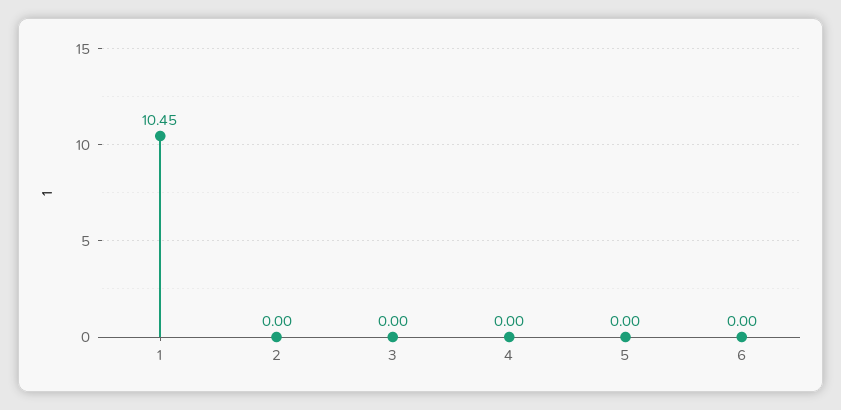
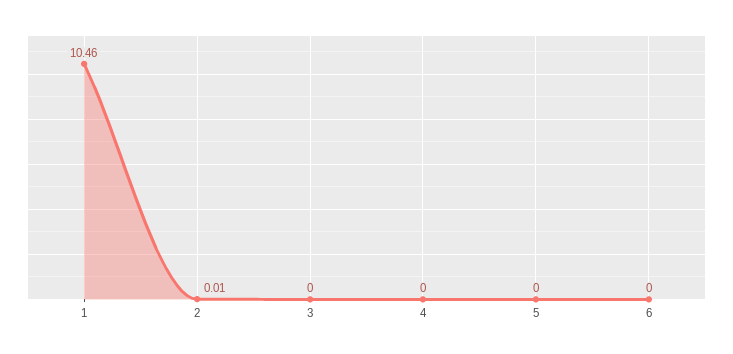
  {
-   "1": 10.45,
+   "1": 10.46,
-   "2": 0,
+   "2": 0.01,
    "3": 0,
    "4": 0,
    "5": 0,
    "6": 0
  }

